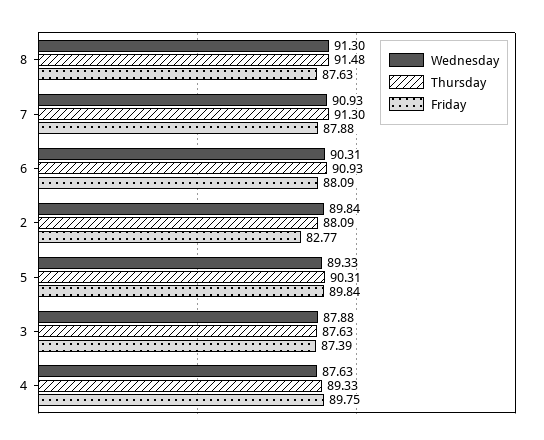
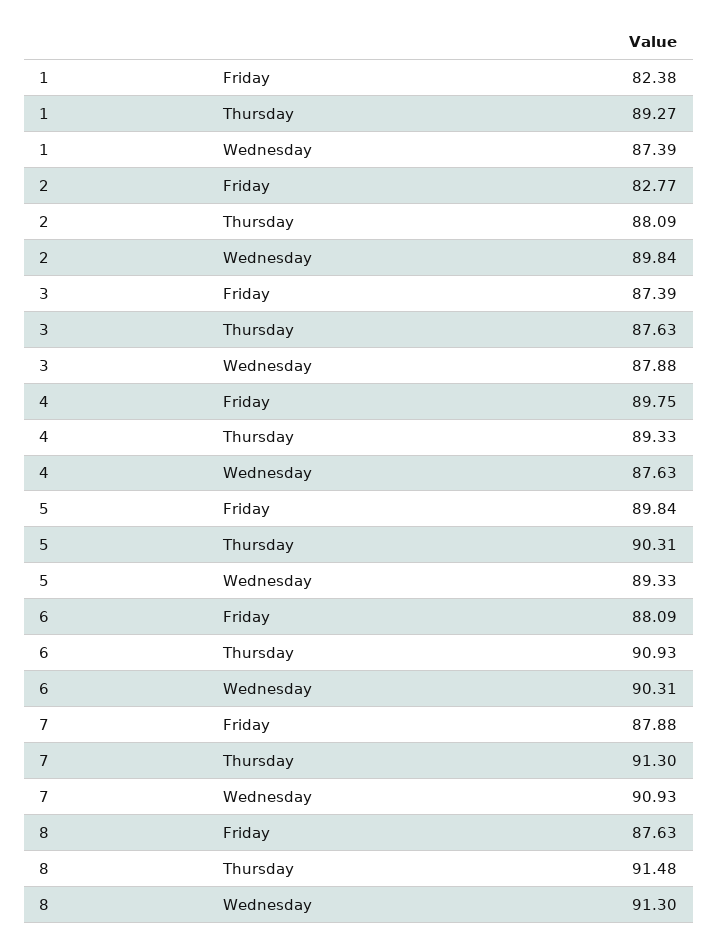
  {
    "Wednesday": {
      "8": 91.3,
      "7": 90.93,
      "6": 90.31,
      "2": 89.84,
      "5": 89.33,
      "3": 87.88,
-     "4": 87.63
+     "4": 87.63,
+     "1": 87.39
    },
    "Thursday": {
      "8": 91.48,
      "7": 91.3,
      "6": 90.93,
      "2": 88.09,
      "5": 90.31,
      "3": 87.63,
-     "4": 89.33
+     "4": 89.33,
+     "1": 89.27
    },
    "Friday": {
      "8": 87.63,
      "7": 87.88,
      "6": 88.09,
      "2": 82.77,
      "5": 89.84,
      "3": 87.39,
-     "4": 89.75
+     "4": 89.75,
+     "1": 82.38
    }
  }

